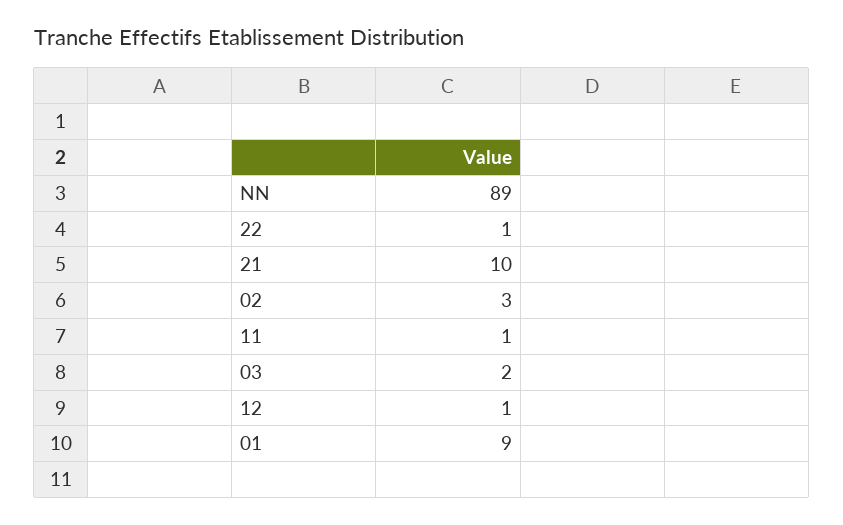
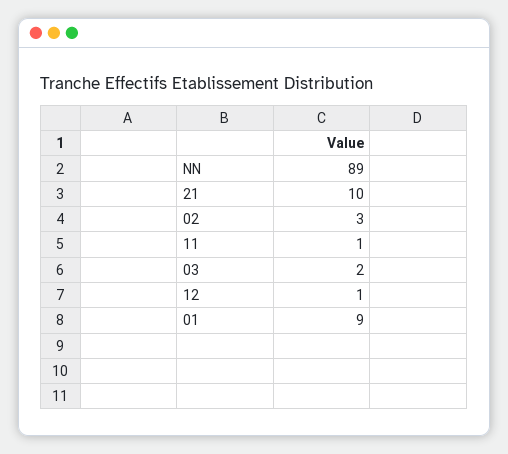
  {
    "NN": 89,
-   "22": 1,
    "21": 10,
    "02": 3,
    "11": 1,
    "03": 2,
    "12": 1,
    "01": 9
  }

